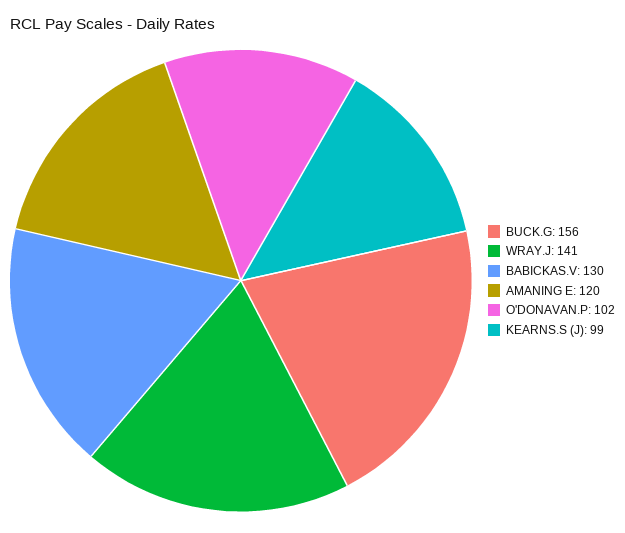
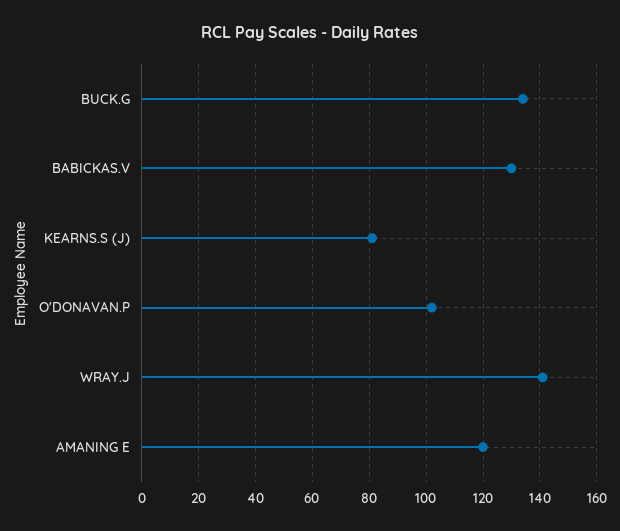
  {
-   "BUCK.G": 156,
+   "BUCK.G": 135,
    "WRAY.J": 141,
    "BABICKAS.V": 130,
    "AMANING E": 120,
    "O'DONAVAN.P": 102,
-   "KEARNS.S (J)": 99
+   "KEARNS.S (J)": 80
  }

